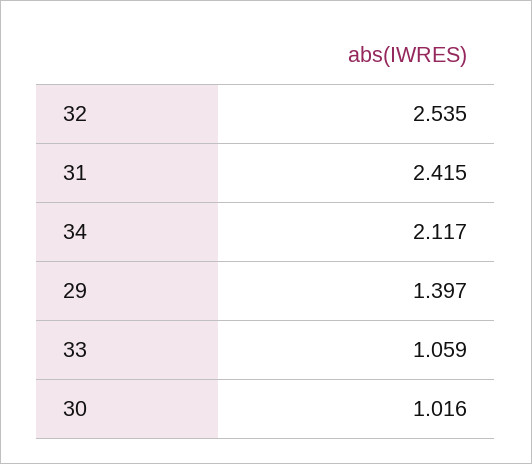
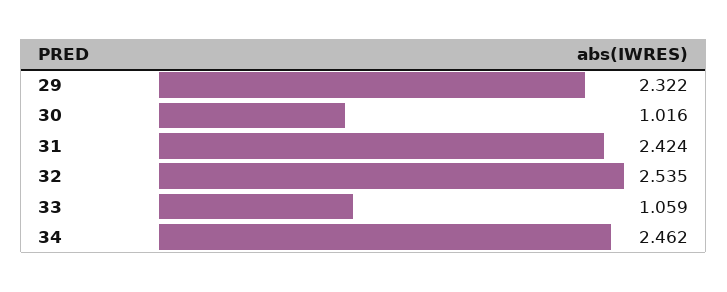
  {
    "32": 2.535,
-   "31": 2.415,
+   "31": 2.424,
-   "34": 2.117,
+   "34": 2.462,
-   "29": 1.397,
+   "29": 2.322,
    "33": 1.059,
    "30": 1.016
  }

